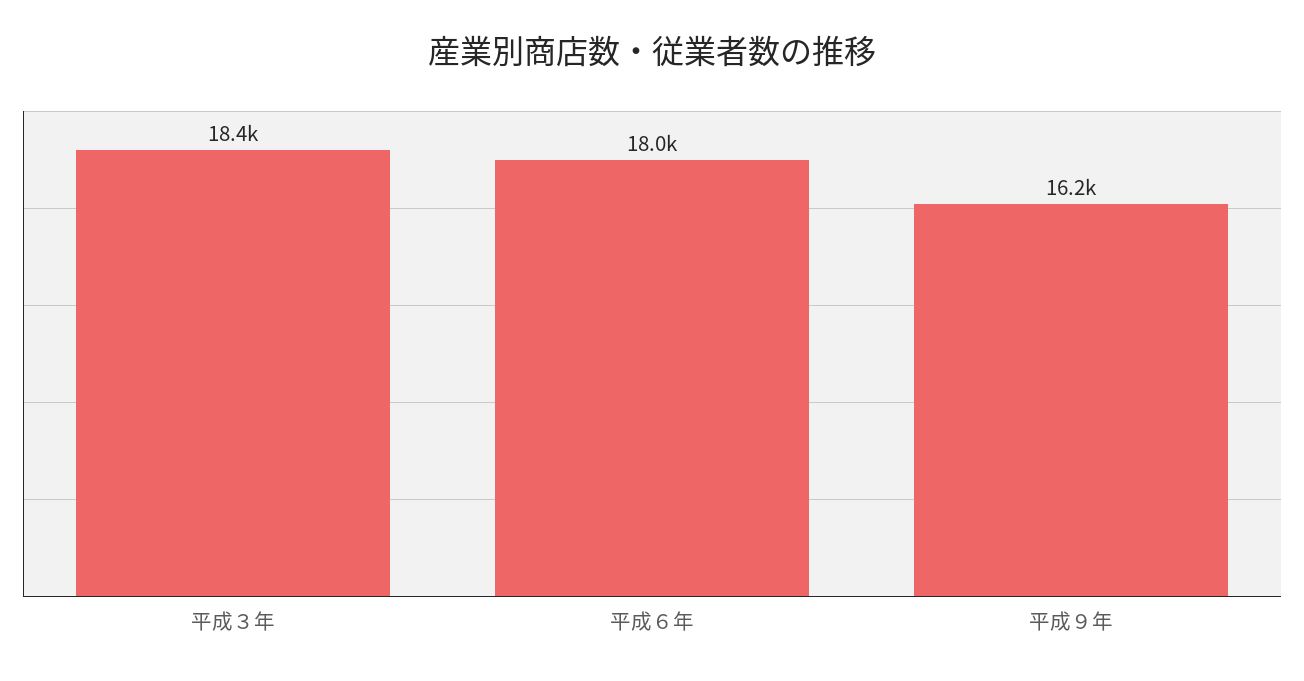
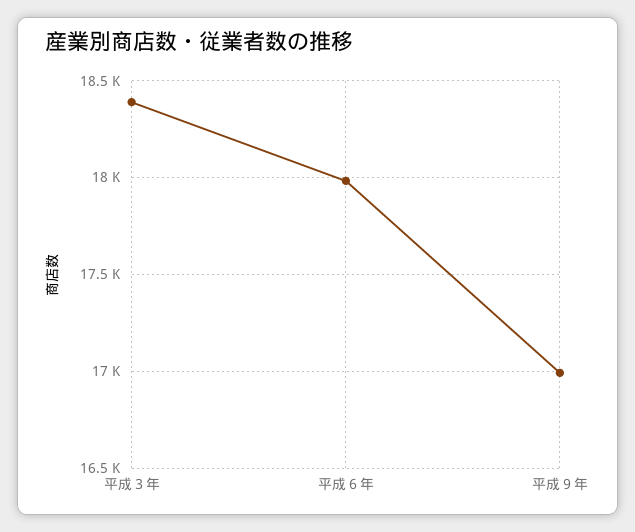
  {
    "平成３年": 18400,
    "平成６年": 18000,
-   "平成９年": 16200
+   "平成９年": 17000
  }

